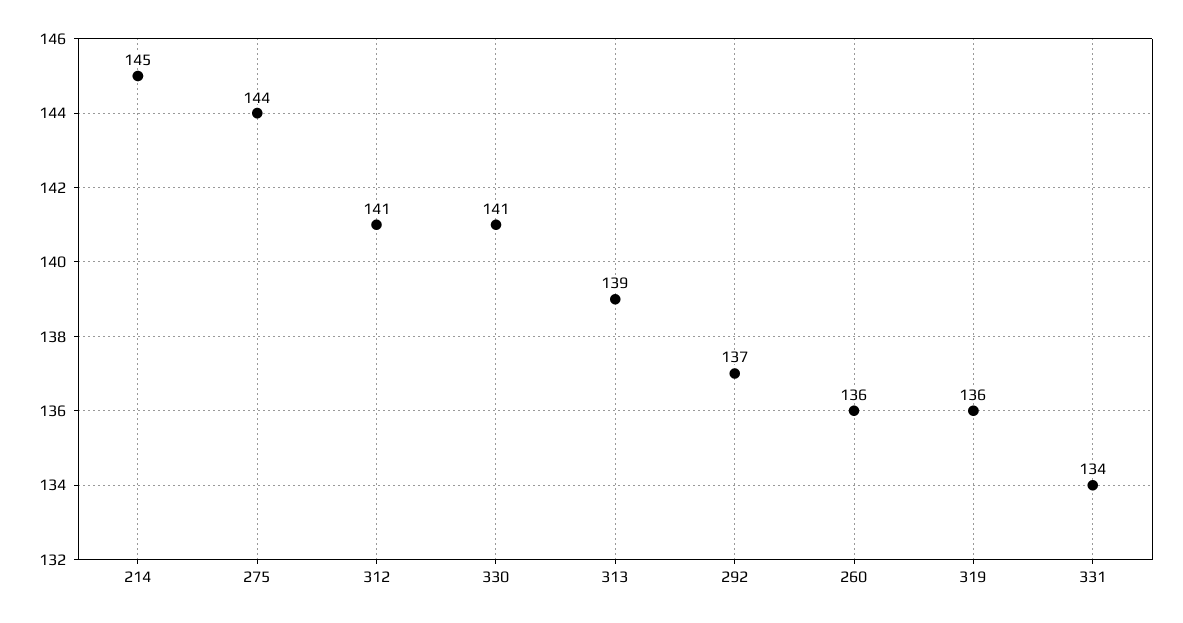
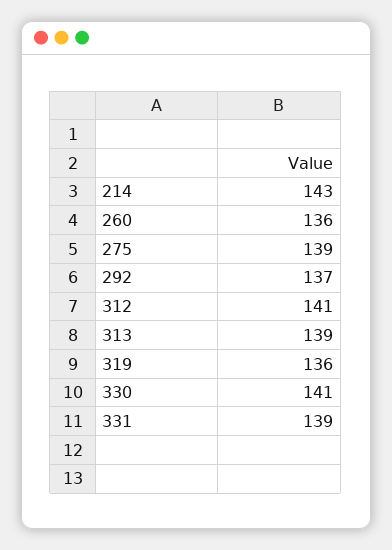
  {
-   "214": 145,
+   "214": 143,
-   "275": 144,
+   "275": 139,
    "312": 141,
    "330": 141,
    "313": 139,
    "292": 137,
    "260": 136,
    "319": 136,
-   "331": 134
+   "331": 139
  }

